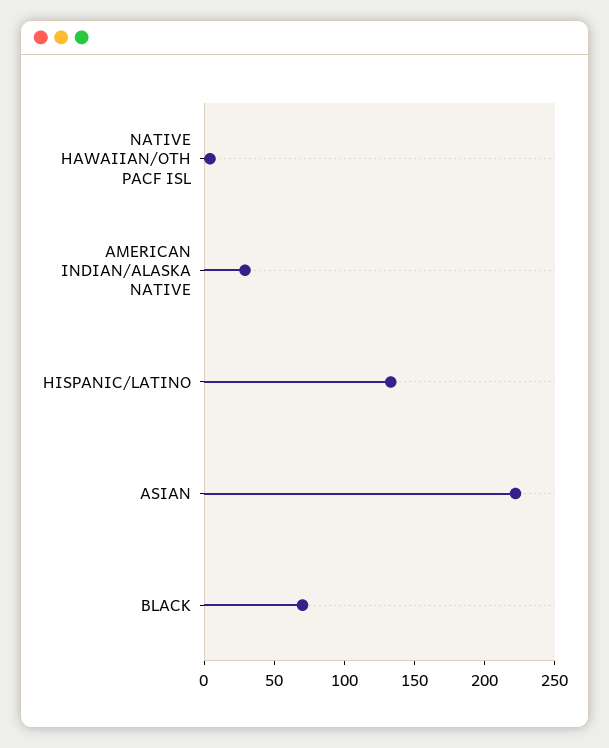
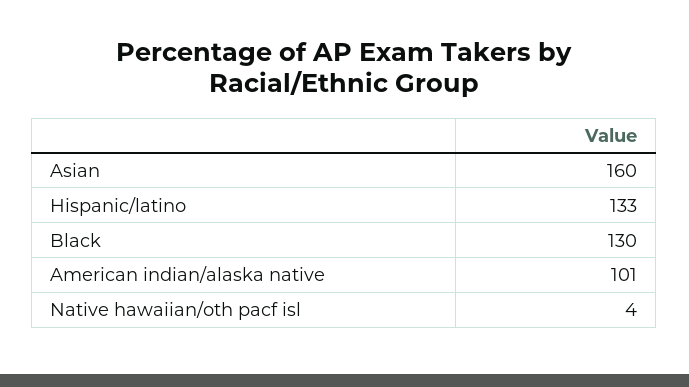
  {
    "NATIVE HAWAIIAN/OTH PACF ISL": 4,
-   "AMERICAN INDIAN/ALASKA NATIVE": 30,
+   "AMERICAN INDIAN/ALASKA NATIVE": 101,
    "HISPANIC/LATINO": 133,
-   "ASIAN": 220,
+   "ASIAN": 160,
-   "BLACK": 70
+   "BLACK": 130
  }

